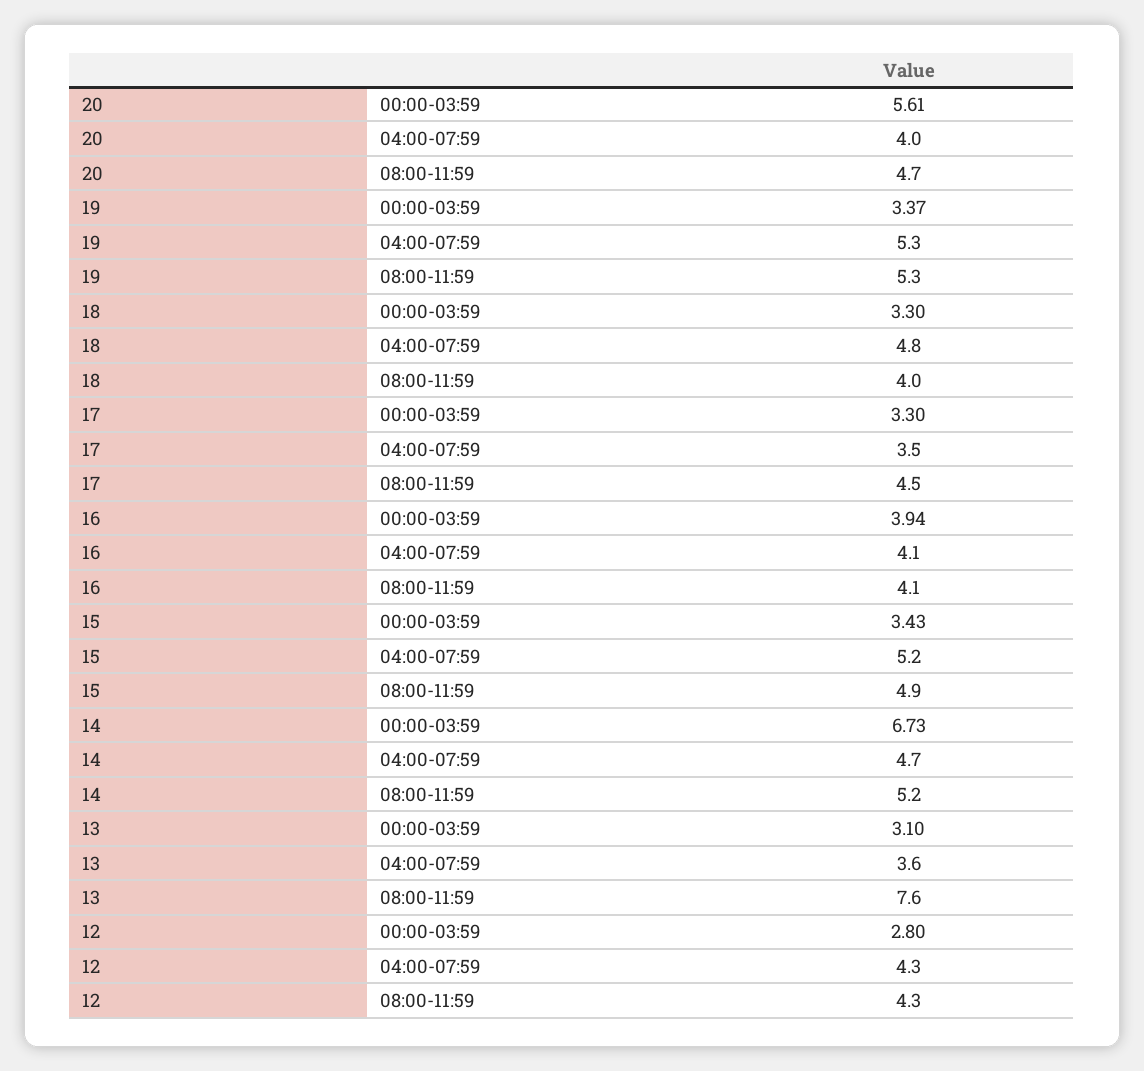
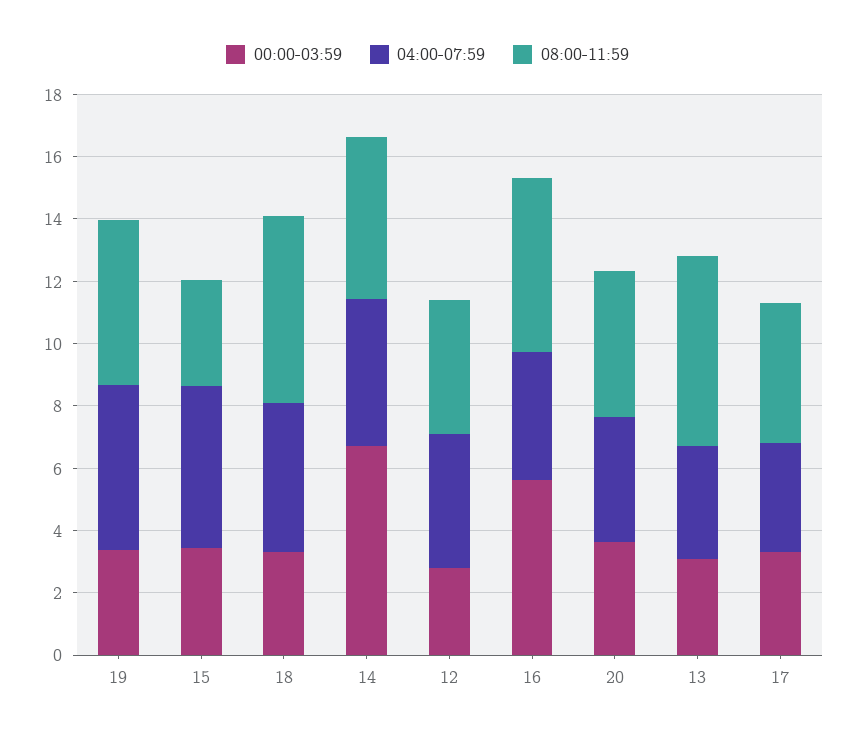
  {
    "00:00-03:59": {
-     "20": 5.61,
+     "20": 3.5,
      "19": 3.37,
      "18": 3.3,
      "17": 3.3,
-     "16": 3.94,
+     "16": 5.5,
      "15": 3.43,
      "14": 6.73,
      "13": 3.1,
      "12": 2.8
    },
    "04:00-07:59": {
      "20": 4,
      "19": 5.3,
      "18": 4.8,
      "17": 3.5,
      "16": 4.1,
      "15": 5.2,
      "14": 4.7,
      "13": 3.6,
      "12": 4.3
    },
    "08:00-11:59": {
      "20": 4.7,
      "19": 5.3,
-     "18": 4,
+     "18": 6,
      "17": 4.5,
-     "16": 4.1,
+     "16": 5.5,
-     "15": 4.9,
+     "15": 3.5,
      "14": 5.2,
-     "13": 7.6,
+     "13": 6,
      "12": 4.3
    }
  }

